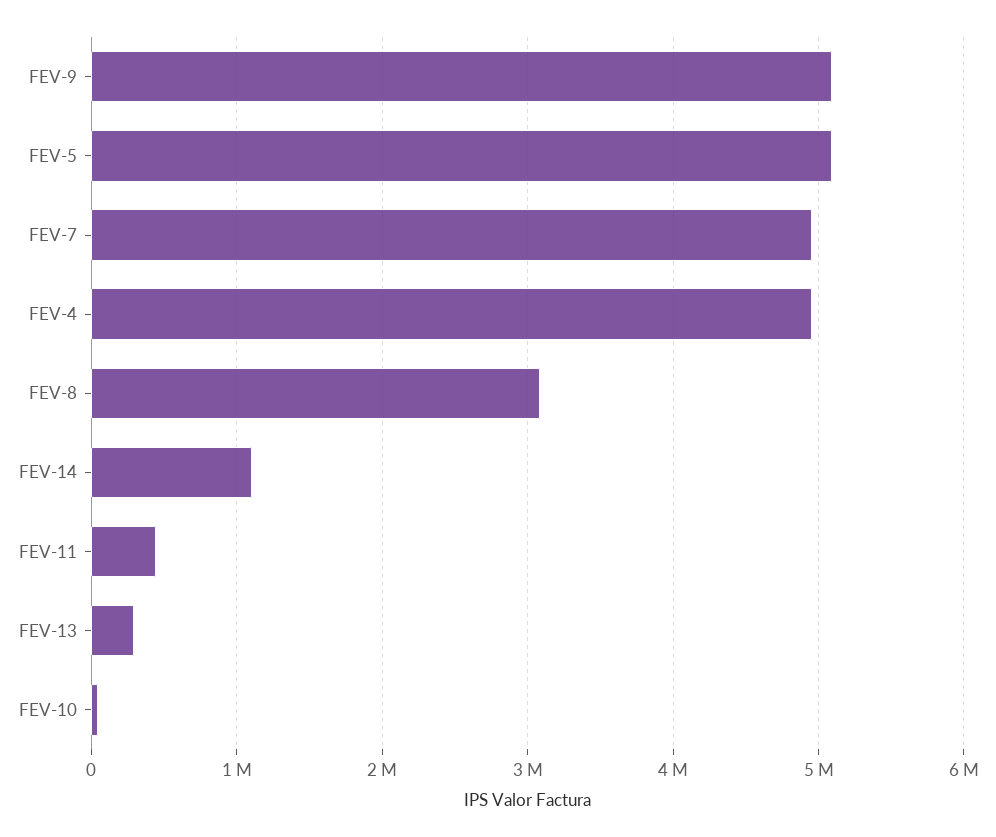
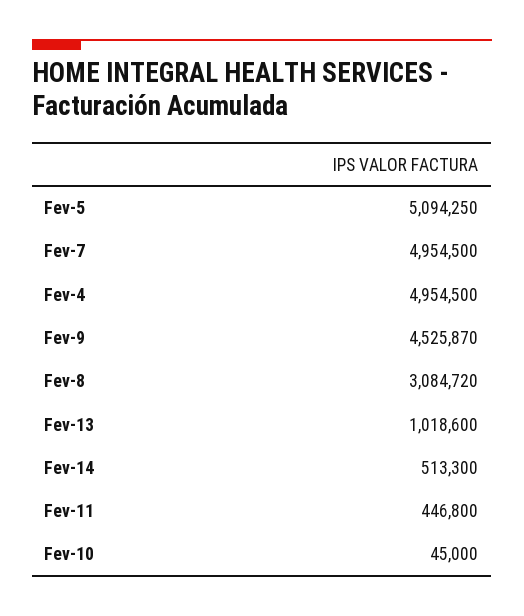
  {
-   "FEV-9": 5100000,
+   "FEV-9": 4525870,
    "FEV-5": 5094250,
    "FEV-7": 4954500,
    "FEV-4": 4954500,
    "FEV-8": 3084720,
-   "FEV-14": 1100000,
+   "FEV-14": 513300,
    "FEV-11": 446800,
-   "FEV-13": 300000,
+   "FEV-13": 1018600,
    "FEV-10": 45000
  }

